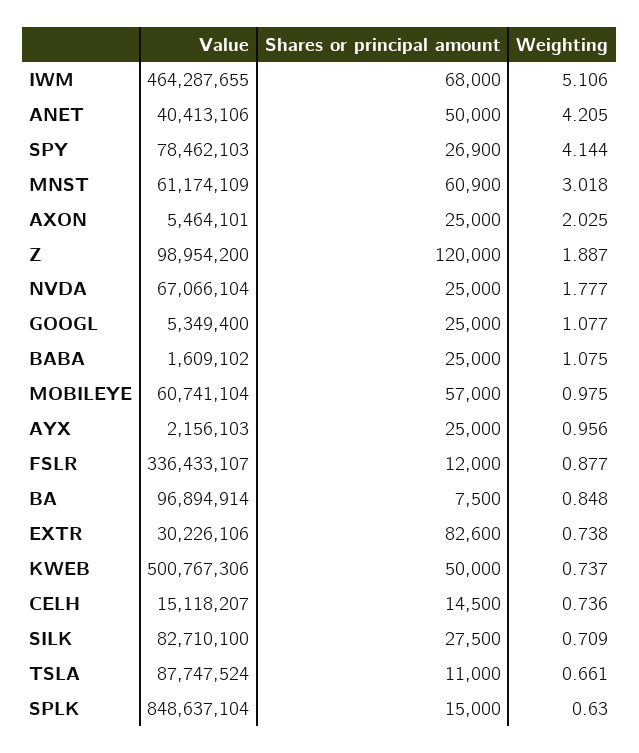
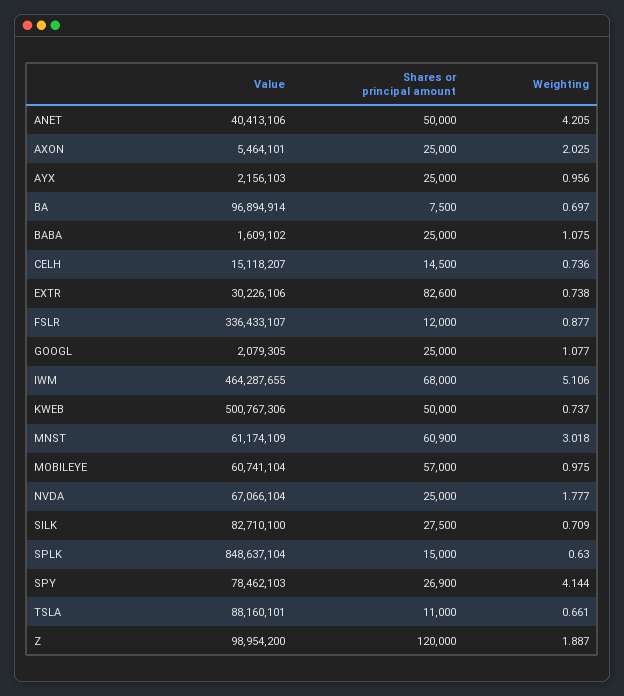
  {
    "Value": {
      "IWM": 464287655,
      "ANET": 40413106,
      "SPY": 78462103,
      "MNST": 61174109,
      "AXON": 5464101,
      "Z": 98954200,
      "NVDA": 67066104,
-     "GOOGL": 5349400,
+     "GOOGL": 2079305,
      "BABA": 1609102,
      "MOBILEYE": 60741104,
      "AYX": 2156103,
      "FSLR": 336433107,
      "BA": 96894914,
      "EXTR": 30226106,
      "KWEB": 500767306,
      "CELH": 15118207,
      "SILK": 82710100,
-     "TSLA": 87747524,
+     "TSLA": 88160101,
      "SPLK": 848637104
    },
    "Shares or principal amount": {
      "IWM": 68000,
      "ANET": 50000,
      "SPY": 26900,
      "MNST": 60900,
      "AXON": 25000,
      "Z": 120000,
      "NVDA": 25000,
      "GOOGL": 25000,
      "BABA": 25000,
      "MOBILEYE": 57000,
      "AYX": 25000,
      "FSLR": 12000,
      "BA": 7500,
      "EXTR": 82600,
      "KWEB": 50000,
      "CELH": 14500,
      "SILK": 27500,
      "TSLA": 11000,
      "SPLK": 15000
    },
    "Weighting": {
      "IWM": 5.106,
      "ANET": 4.205,
      "SPY": 4.144,
      "MNST": 3.018,
      "AXON": 2.025,
      "Z": 1.887,
      "NVDA": 1.777,
      "GOOGL": 1.077,
      "BABA": 1.075,
      "MOBILEYE": 0.975,
      "AYX": 0.956,
      "FSLR": 0.877,
-     "BA": 0.848,
+     "BA": 0.697,
      "EXTR": 0.738,
      "KWEB": 0.737,
      "CELH": 0.736,
      "SILK": 0.709,
      "TSLA": 0.661,
      "SPLK": 0.63
    }
  }

